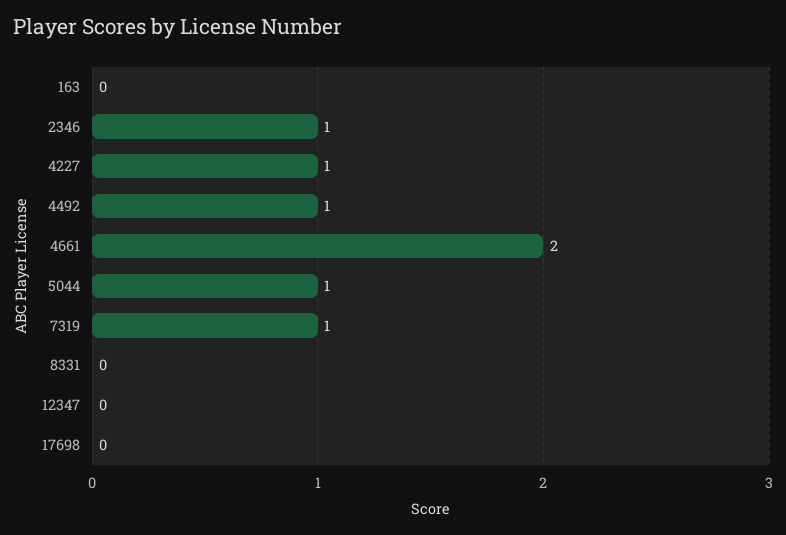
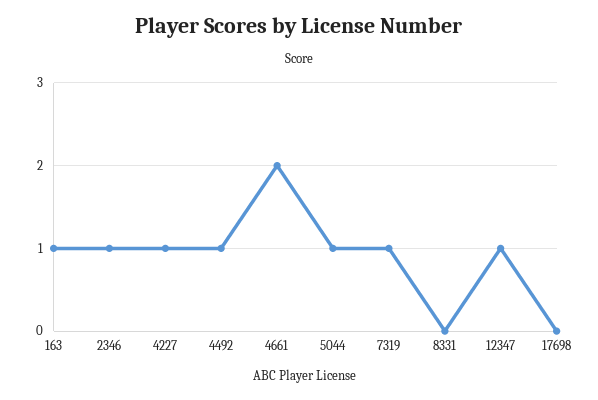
  {
-   "163": 0,
+   "163": 1,
    "2346": 1,
    "4227": 1,
    "4492": 1,
    "4661": 2,
    "5044": 1,
    "7319": 1,
    "8331": 0,
-   "12347": 0,
+   "12347": 1,
    "17698": 0
  }

